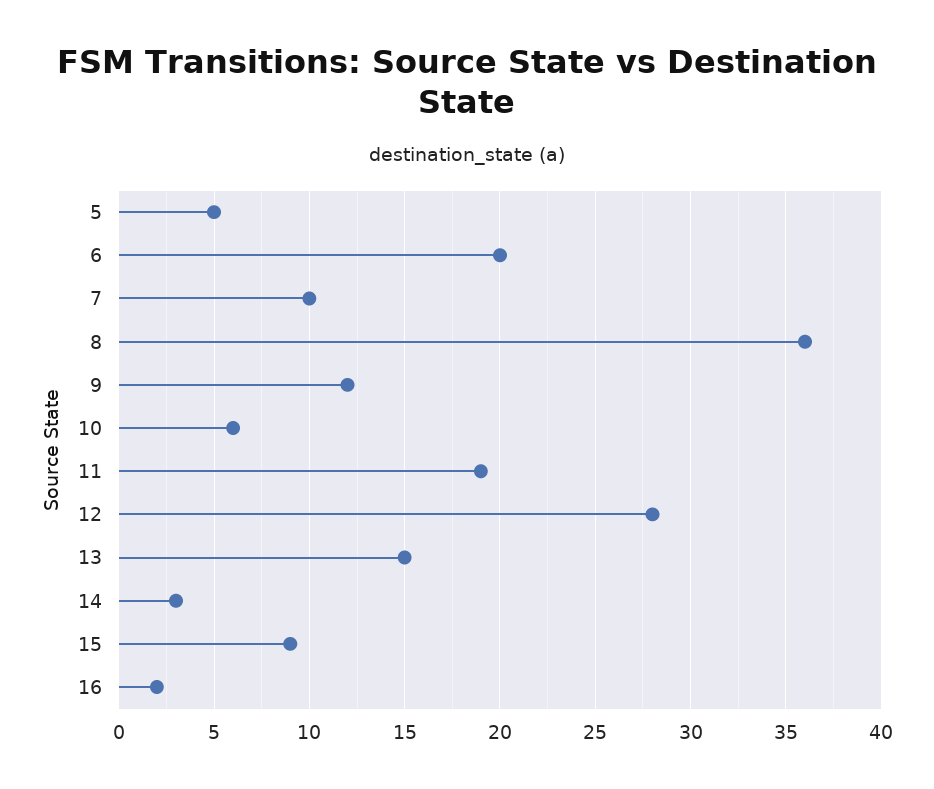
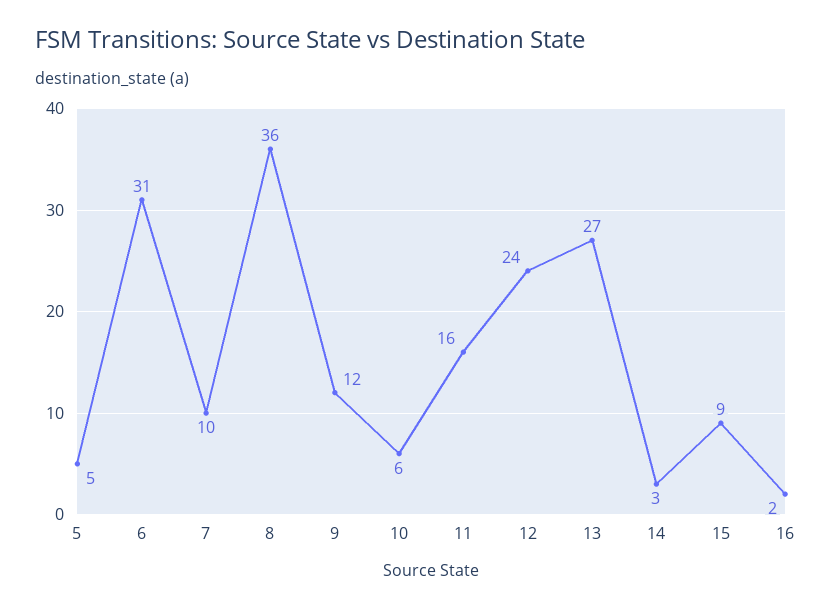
  {
    "5": 5,
-   "6": 20,
+   "6": 31,
    "7": 10,
    "8": 36,
    "9": 12,
    "10": 6,
-   "11": 19,
+   "11": 16,
-   "12": 28,
+   "12": 24,
-   "13": 15,
+   "13": 27,
    "14": 3,
    "15": 9,
    "16": 2
  }

